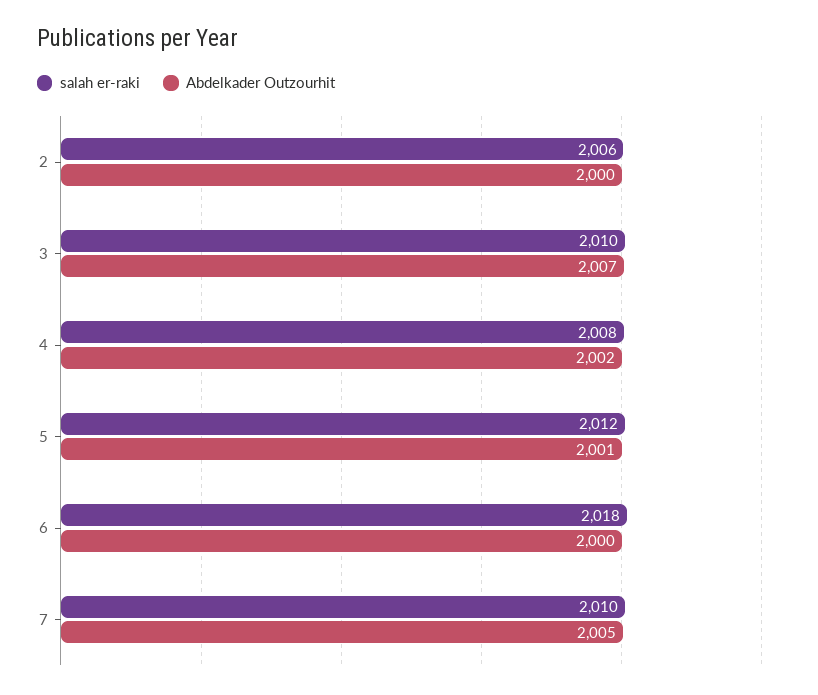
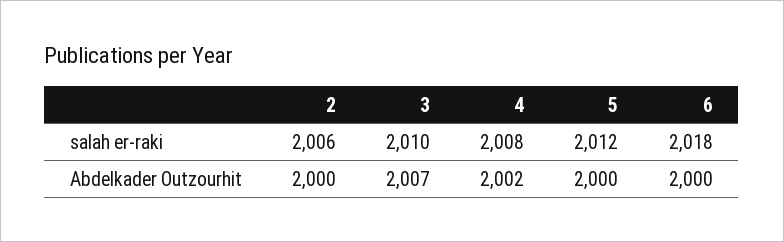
  {
    "salah er-raki": {
      "2": 2006,
      "3": 2010,
      "4": 2008,
      "5": 2012,
-     "6": 2018,
+     "6": 2018
-     "7": 2010
    },
    "Abdelkader Outzourhit": {
      "2": 2000,
      "3": 2007,
      "4": 2002,
-     "5": 2001,
+     "5": 2000,
-     "6": 2000,
+     "6": 2000
-     "7": 2005
    }
  }

